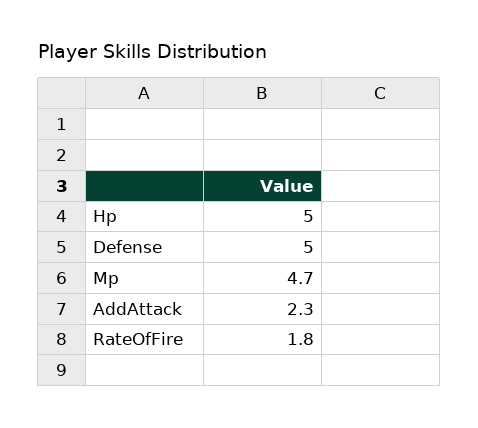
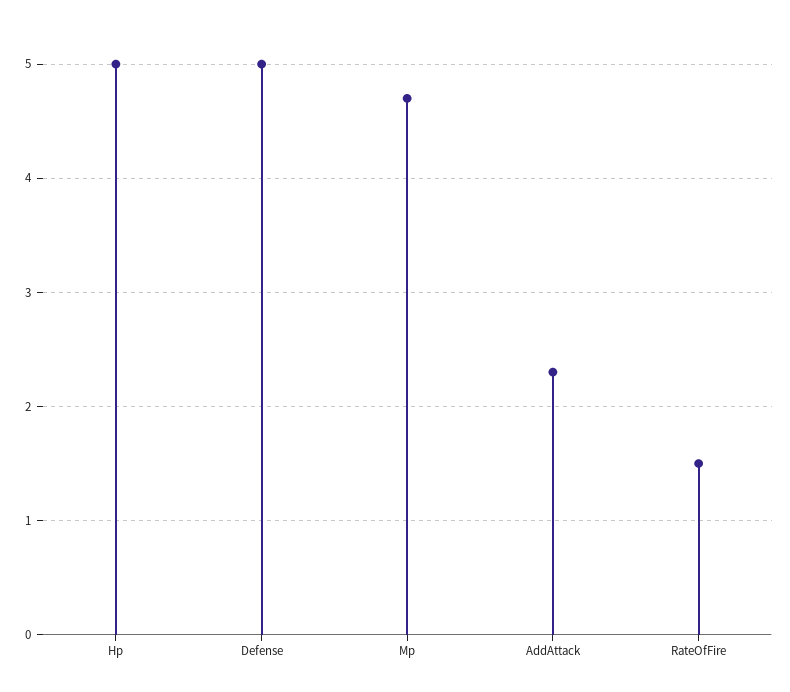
  {
    "Hp": 5,
    "Defense": 5,
    "Mp": 4.7,
    "AddAttack": 2.3,
-   "RateOfFire": 1.8
+   "RateOfFire": 1.5
  }

